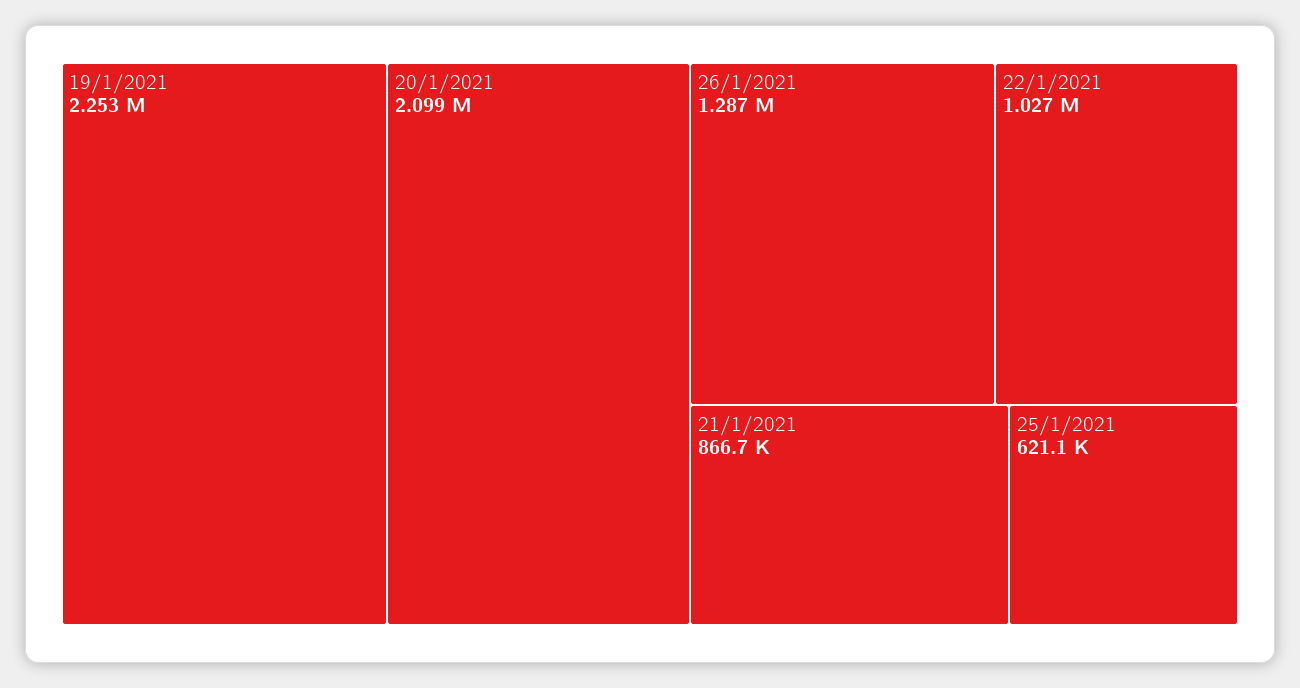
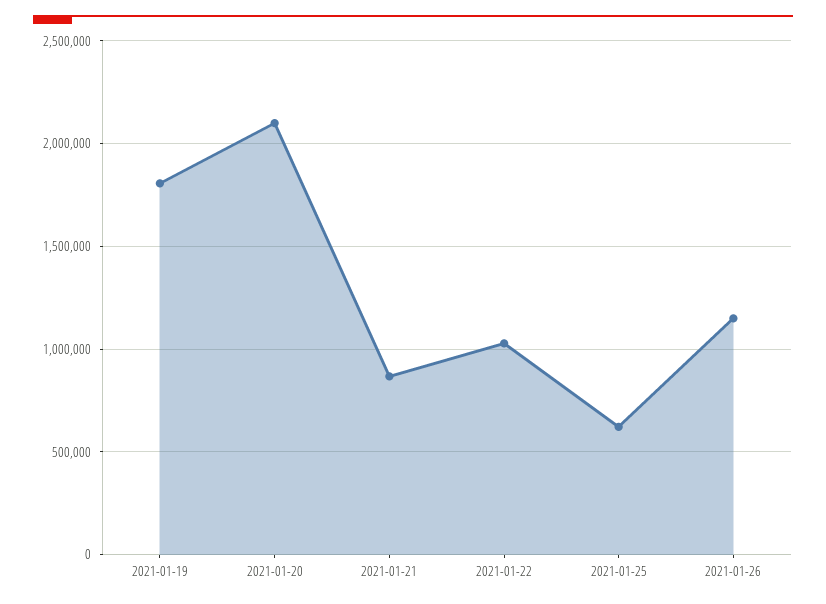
  {
-   "19/1/2021": 2253000,
+   "19/1/2021": 1800000,
    "20/1/2021": 2099000,
-   "26/1/2021": 1287000,
+   "26/1/2021": 1150000,
    "22/1/2021": 1027000,
    "21/1/2021": 866700,
    "25/1/2021": 621100
  }

